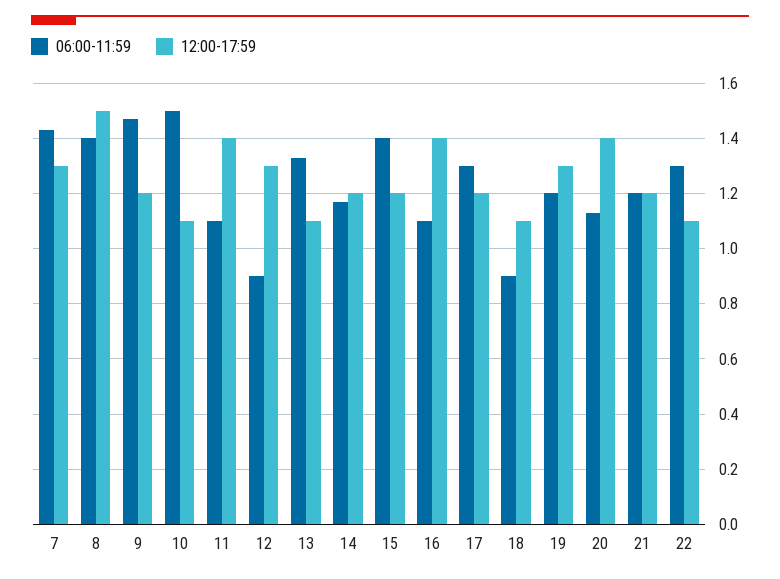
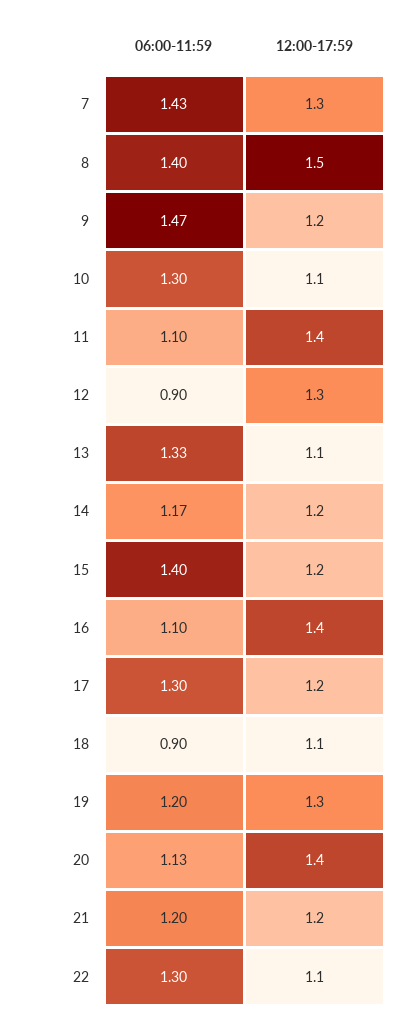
  {
    "06:00-11:59": {
      "7": 1.43,
      "8": 1.4,
      "9": 1.47,
-     "10": 1.5,
+     "10": 1.3,
      "11": 1.1,
      "12": 0.9,
      "13": 1.33,
      "14": 1.17,
      "15": 1.4,
      "16": 1.1,
      "17": 1.3,
      "18": 0.9,
      "19": 1.2,
      "20": 1.13,
      "21": 1.2,
      "22": 1.3
    },
    "12:00-17:59": {
      "7": 1.3,
      "8": 1.5,
      "9": 1.2,
      "10": 1.1,
      "11": 1.4,
      "12": 1.3,
      "13": 1.1,
      "14": 1.2,
      "15": 1.2,
      "16": 1.4,
      "17": 1.2,
      "18": 1.1,
      "19": 1.3,
      "20": 1.4,
      "21": 1.2,
      "22": 1.1
    }
  }

